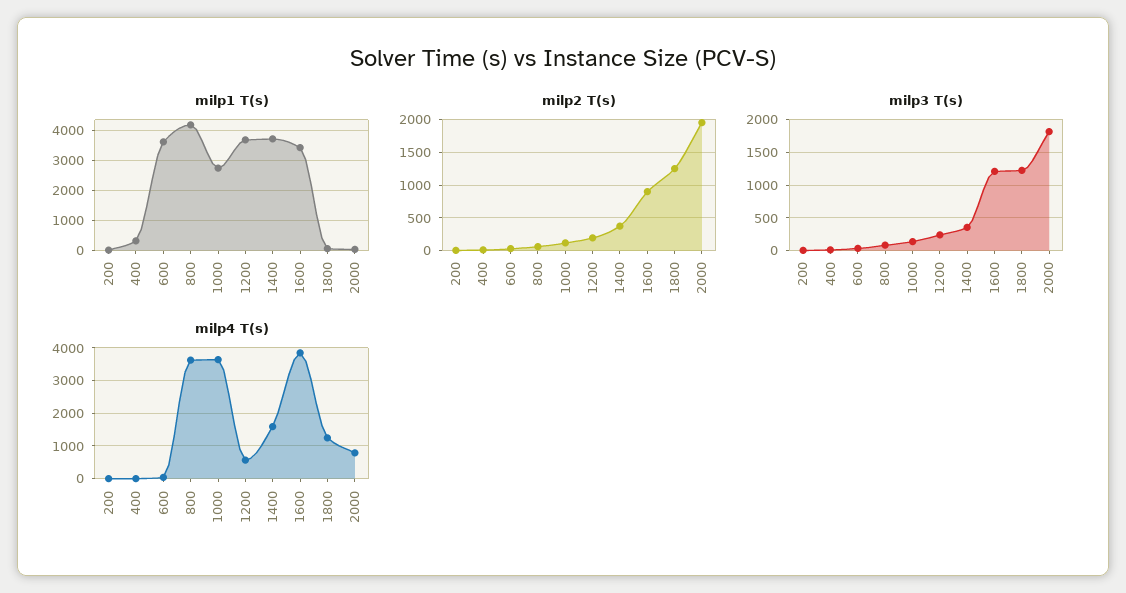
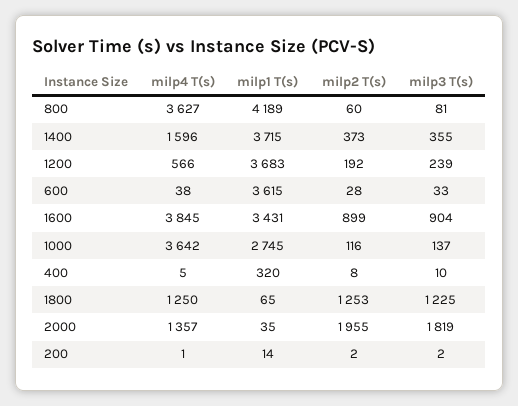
  {
    "milp1 T(s)": {
      "200": 14,
      "400": 320,
      "600": 3615,
      "800": 4189,
      "1000": 2745,
      "1200": 3683,
      "1400": 3715,
      "1600": 3431,
      "1800": 65,
      "2000": 35
    },
    "milp2 T(s)": {
      "200": 2,
      "400": 8,
      "600": 28,
      "800": 60,
      "1000": 116,
      "1200": 192,
      "1400": 373,
      "1600": 899,
      "1800": 1253,
      "2000": 1955
    },
    "milp3 T(s)": {
      "200": 2,
      "400": 10,
      "600": 33,
      "800": 81,
      "1000": 137,
      "1200": 239,
      "1400": 355,
-     "1600": 1200,
+     "1600": 904,
      "1800": 1225,
      "2000": 1819
    },
    "milp4 T(s)": {
      "200": 1,
      "400": 5,
      "600": 38,
      "800": 3627,
      "1000": 3642,
      "1200": 566,
      "1400": 1596,
      "1600": 3845,
      "1800": 1250,
-     "2000": 800
+     "2000": 1357
    }
  }

